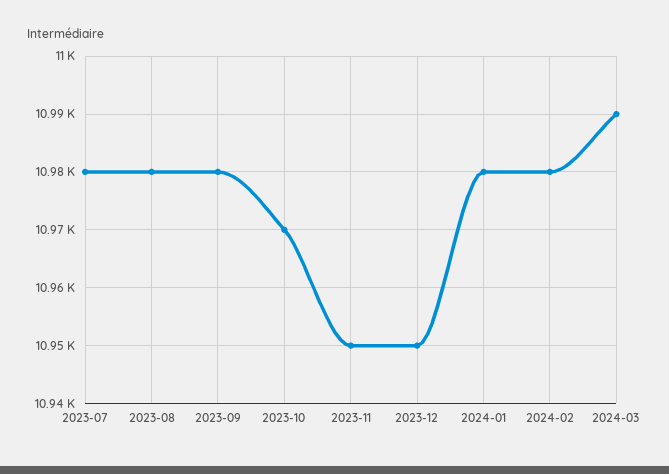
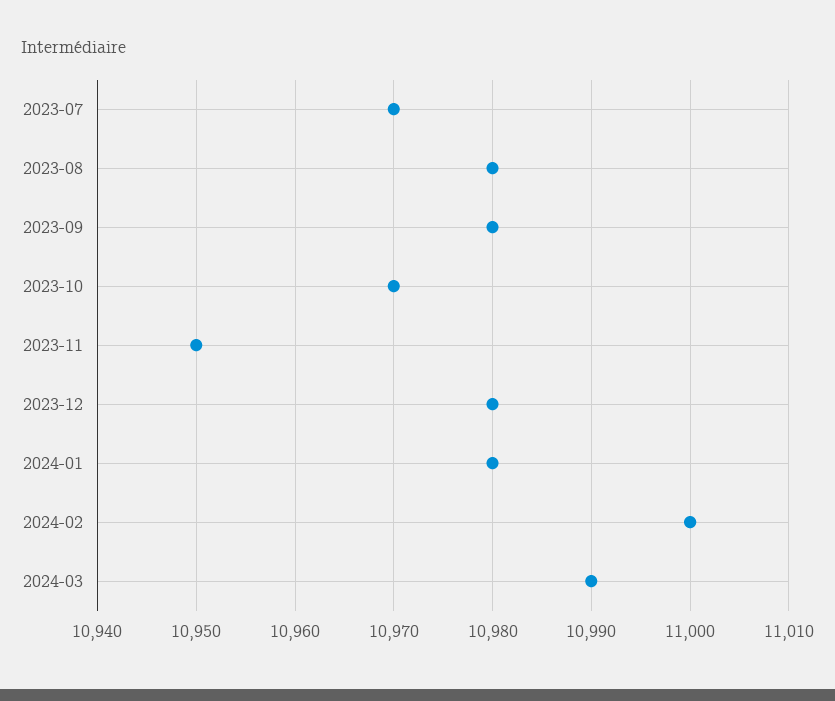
  {
-   "2023-07": 10980,
+   "2023-07": 10970,
    "2023-08": 10980,
    "2023-09": 10980,
    "2023-10": 10970,
    "2023-11": 10950,
-   "2023-12": 10950,
+   "2023-12": 10980,
    "2024-01": 10980,
-   "2024-02": 10980,
+   "2024-02": 11000,
    "2024-03": 10990
  }

